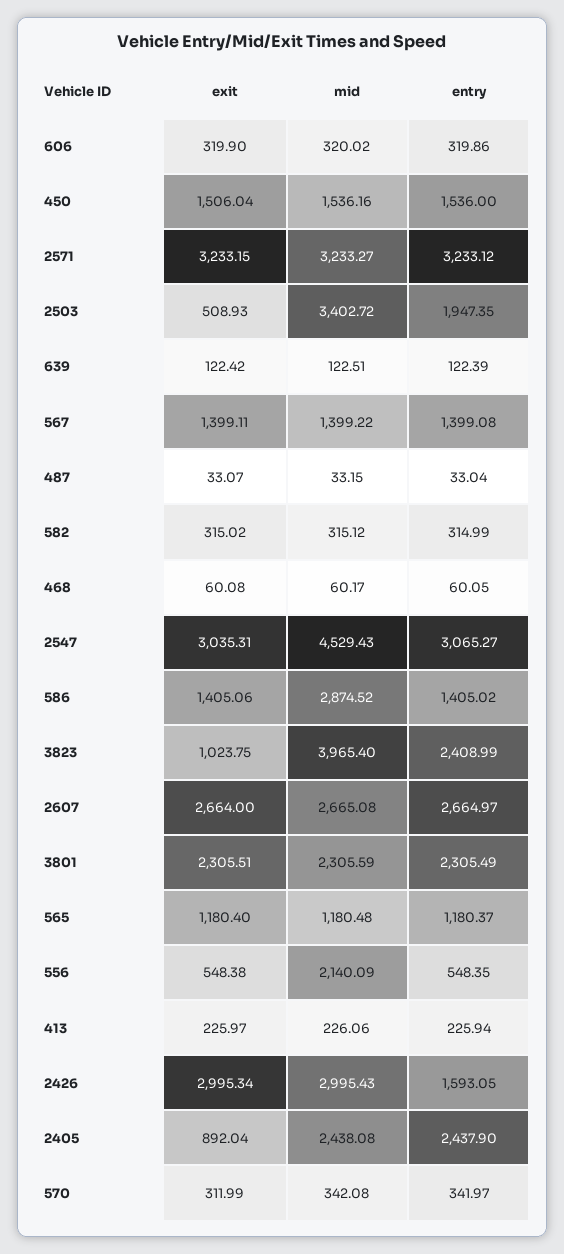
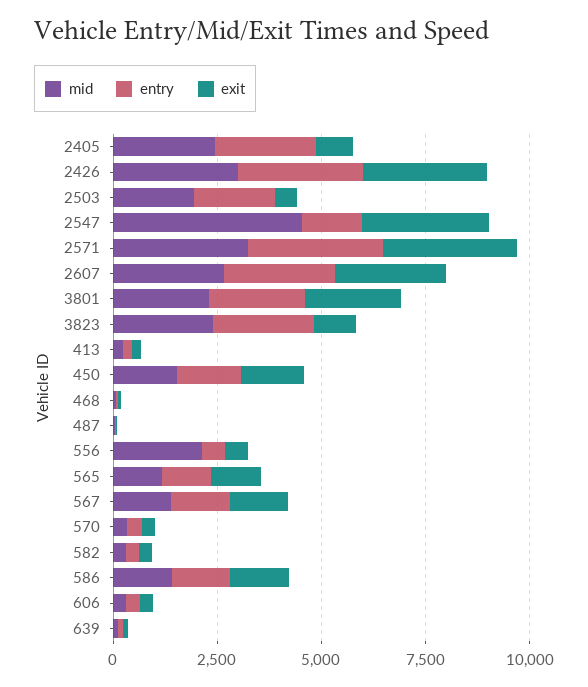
  {
    "exit": {
      "606": 319.9,
      "450": 1506.04,
      "2571": 3233.15,
      "2503": 508.93,
      "639": 122.42,
      "567": 1399.11,
      "487": 33.07,
      "582": 315.02,
      "468": 60.08,
      "2547": 3035.31,
      "586": 1405.06,
      "3823": 1023.75,
      "2607": 2664,
      "3801": 2305.51,
      "565": 1180.4,
      "556": 548.38,
      "413": 225.97,
      "2426": 2995.34,
      "2405": 892.04,
      "570": 311.99
    },
    "mid": {
      "606": 320.02,
      "450": 1536.16,
      "2571": 3233.27,
-     "2503": 3402.72,
+     "2503": 2000,
      "639": 122.51,
      "567": 1399.22,
      "487": 33.15,
      "582": 315.12,
      "468": 60.17,
      "2547": 4529.43,
-     "586": 2874.52,
+     "586": 1500,
-     "3823": 3965.4,
+     "3823": 2500,
      "2607": 2665.08,
      "3801": 2305.59,
      "565": 1180.48,
      "556": 2140.09,
      "413": 226.06,
      "2426": 2995.43,
      "2405": 2438.08,
      "570": 342.08
    },
    "entry": {
      "606": 319.86,
      "450": 1536,
      "2571": 3233.12,
      "2503": 1947.35,
      "639": 122.39,
      "567": 1399.08,
      "487": 33.04,
      "582": 314.99,
      "468": 60.05,
-     "2547": 3065.27,
+     "2547": 1500,
      "586": 1405.02,
      "3823": 2408.99,
      "2607": 2664.97,
      "3801": 2305.49,
      "565": 1180.37,
      "556": 548.35,
      "413": 225.94,
-     "2426": 1593.05,
+     "2426": 3000,
      "2405": 2437.9,
      "570": 341.97
    }
  }

